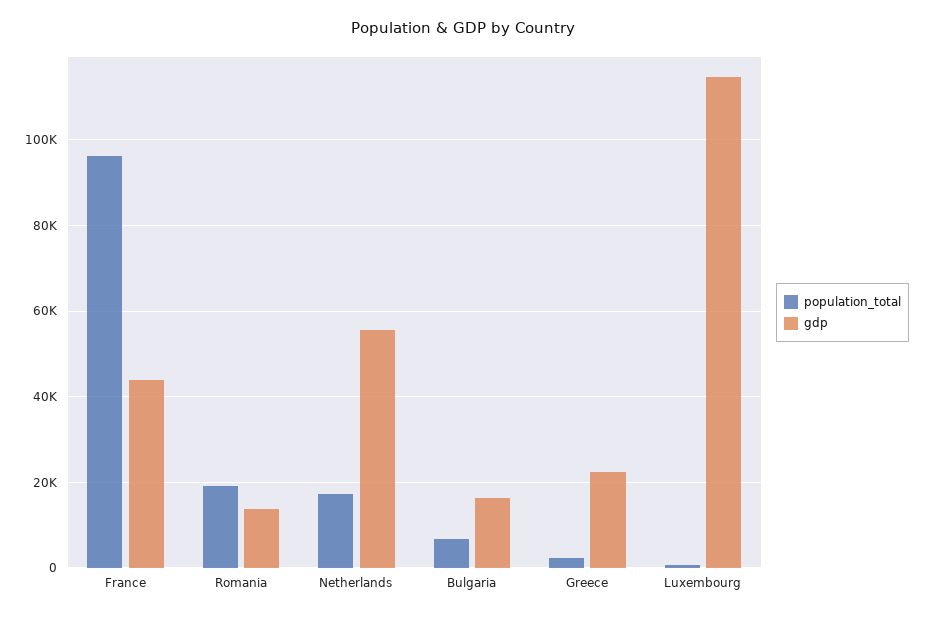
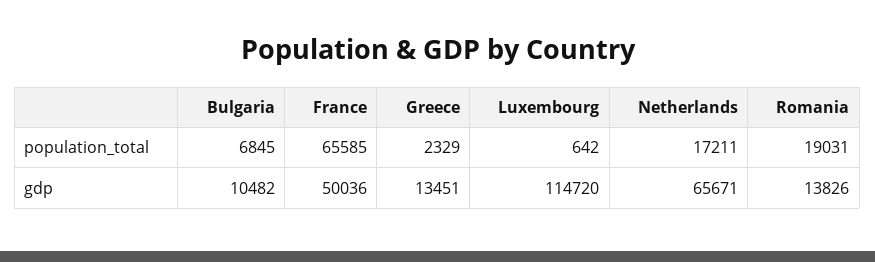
  {
    "population_total": {
-     "France": 96000,
+     "France": 65585,
      "Romania": 19031,
      "Netherlands": 17211,
      "Bulgaria": 6845,
      "Greece": 2329,
      "Luxembourg": 642
    },
    "gdp": {
-     "France": 44000,
+     "France": 50036,
      "Romania": 13826,
-     "Netherlands": 56000,
+     "Netherlands": 65671,
-     "Bulgaria": 16000,
+     "Bulgaria": 10482,
-     "Greece": 22000,
+     "Greece": 13451,
      "Luxembourg": 114720
    }
  }

